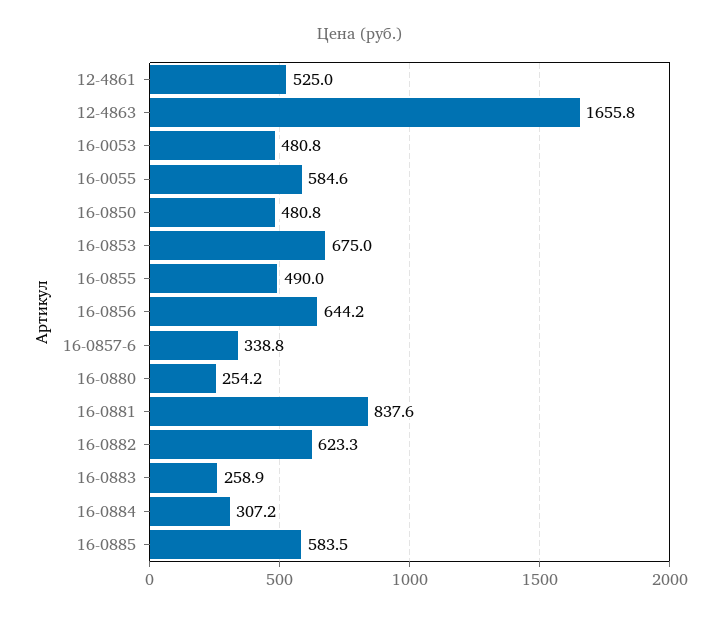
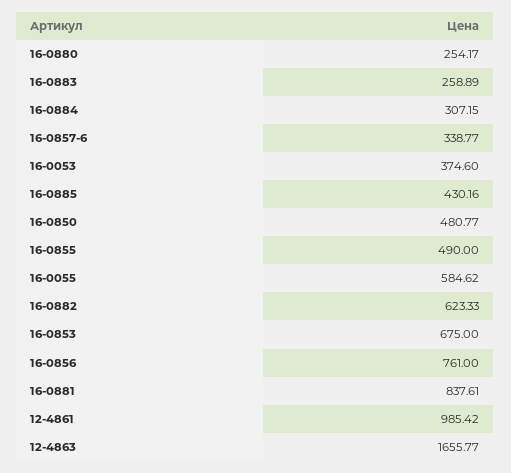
  {
-   "12-4861": 525,
+   "12-4861": 985.42,
    "12-4863": 1655.77,
-   "16-0053": 480.8,
+   "16-0053": 374.6,
    "16-0055": 584.62,
    "16-0850": 480.77,
    "16-0853": 675,
    "16-0855": 490,
-   "16-0856": 644.2,
+   "16-0856": 761,
    "16-0857-6": 338.77,
    "16-0880": 254.17,
    "16-0881": 837.61,
    "16-0882": 623.33,
    "16-0883": 258.89,
    "16-0884": 307.15,
-   "16-0885": 583.5
+   "16-0885": 430.16
  }

